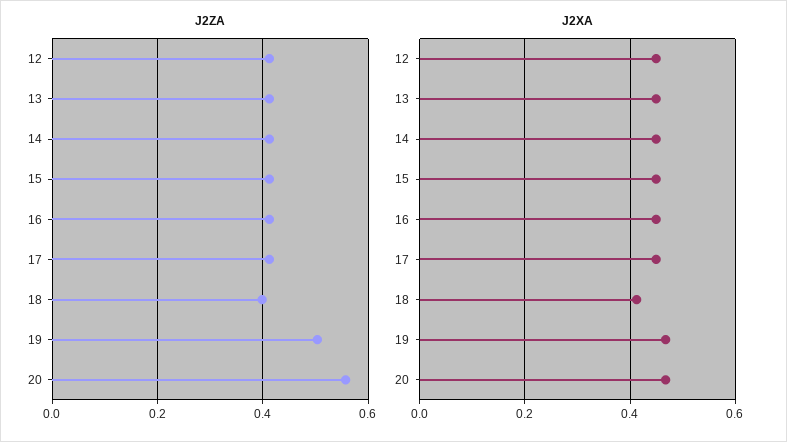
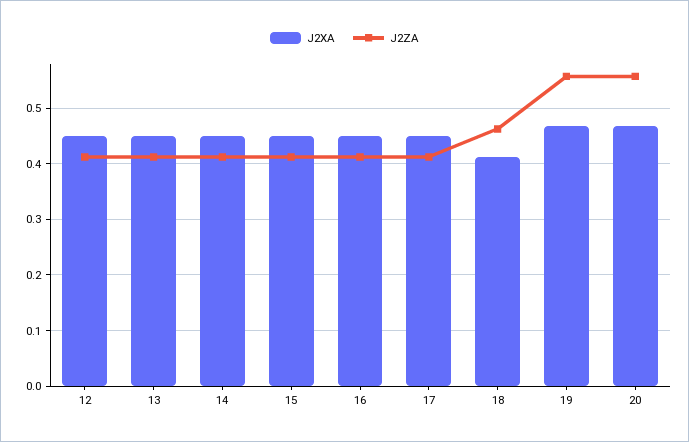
  {
    "J2ZA": {
      "12": 0.42,
      "13": 0.42,
      "14": 0.42,
      "15": 0.42,
      "16": 0.42,
      "17": 0.42,
-     "18": 0.4,
+     "18": 0.46,
-     "19": 0.5,
+     "19": 0.56,
      "20": 0.56
    },
    "J2XA": {
      "12": 0.44,
      "13": 0.44,
      "14": 0.44,
      "15": 0.44,
      "16": 0.44,
      "17": 0.44,
      "18": 0.42,
      "19": 0.46,
      "20": 0.46
    }
  }

